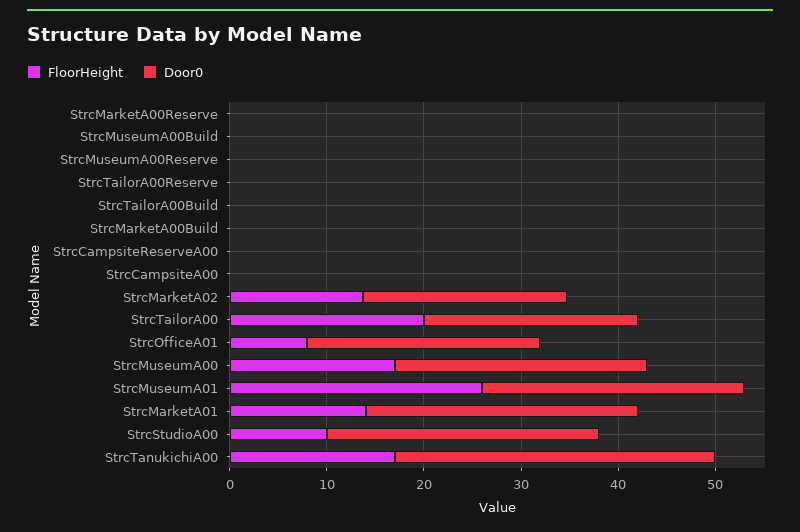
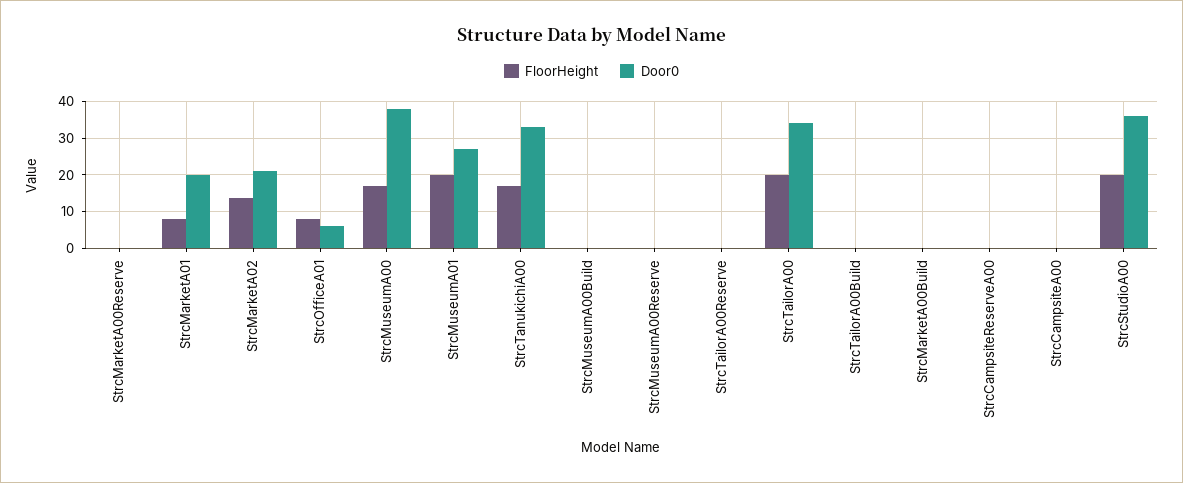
  {
    "FloorHeight": {
      "StrcMarketA00Reserve": 0,
      "StrcMuseumA00Build": 0,
      "StrcMuseumA00Reserve": 0,
      "StrcTailorA00Reserve": 0,
      "StrcTailorA00Build": 0,
      "StrcMarketA00Build": 0,
      "StrcCampsiteReserveA00": 0,
      "StrcCampsiteA00": 0,
      "StrcMarketA02": 14,
      "StrcTailorA00": 20,
      "StrcOfficeA01": 8,
      "StrcMuseumA00": 18,
-     "StrcMuseumA01": 26,
+     "StrcMuseumA01": 20,
-     "StrcMarketA01": 14,
+     "StrcMarketA01": 8,
-     "StrcStudioA00": 10,
+     "StrcStudioA00": 20,
      "StrcTanukichiA00": 18
    },
    "Door0": {
      "StrcMarketA00Reserve": 0,
      "StrcMuseumA00Build": 0,
      "StrcMuseumA00Reserve": 0,
      "StrcTailorA00Reserve": 0,
      "StrcTailorA00Build": 0,
      "StrcMarketA00Build": 0,
      "StrcCampsiteReserveA00": 0,
      "StrcCampsiteA00": 0,
      "StrcMarketA02": 22,
-     "StrcTailorA00": 22,
+     "StrcTailorA00": 34,
-     "StrcOfficeA01": 24,
+     "StrcOfficeA01": 6,
-     "StrcMuseumA00": 26,
+     "StrcMuseumA00": 38,
      "StrcMuseumA01": 28,
-     "StrcMarketA01": 28,
+     "StrcMarketA01": 20,
-     "StrcStudioA00": 28,
+     "StrcStudioA00": 36,
      "StrcTanukichiA00": 34
    }
  }

